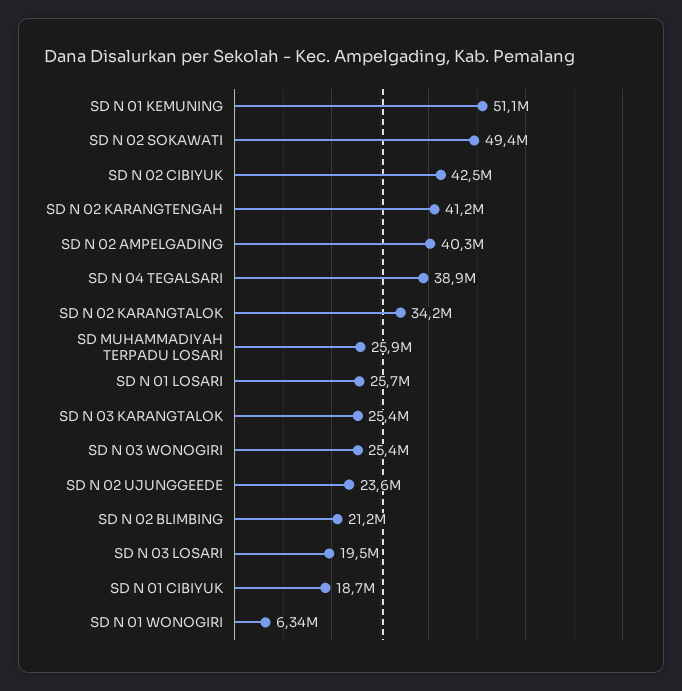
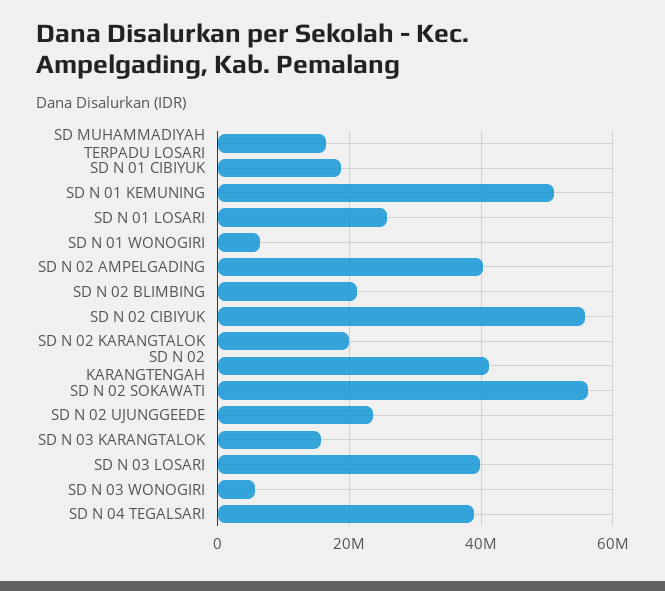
  {
    "SD N 01 KEMUNING": 51100000,
-   "SD N 02 SOKAWATI": 49400000,
+   "SD N 02 SOKAWATI": 56000000,
-   "SD N 02 CIBIYUK": 42500000,
+   "SD N 02 CIBIYUK": 56000000,
    "SD N 02 KARANGTENGAH": 41200000,
    "SD N 02 AMPELGADING": 40300000,
    "SD N 04 TEGALSARI": 38900000,
-   "SD N 02 KARANGTALOK": 34200000,
+   "SD N 02 KARANGTALOK": 20000000,
-   "SD MUHAMMADIYAH TERPADU LOSARI": 25900000,
+   "SD MUHAMMADIYAH TERPADU LOSARI": 16000000,
    "SD N 01 LOSARI": 25700000,
-   "SD N 03 KARANGTALOK": 25400000,
+   "SD N 03 KARANGTALOK": 16000000,
-   "SD N 03 WONOGIRI": 25400000,
+   "SD N 03 WONOGIRI": 6000000,
    "SD N 02 UJUNGGEEDE": 23600000,
    "SD N 02 BLIMBING": 21200000,
-   "SD N 03 LOSARI": 19500000,
+   "SD N 03 LOSARI": 40000000,
    "SD N 01 CIBIYUK": 18700000,
    "SD N 01 WONOGIRI": 6340000
  }

